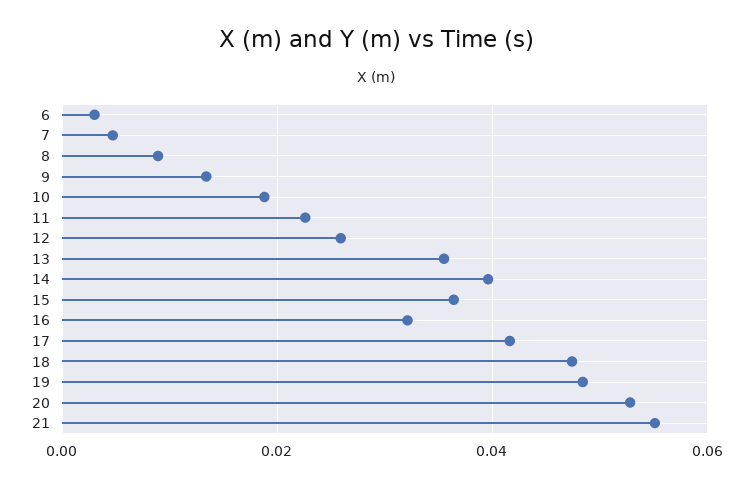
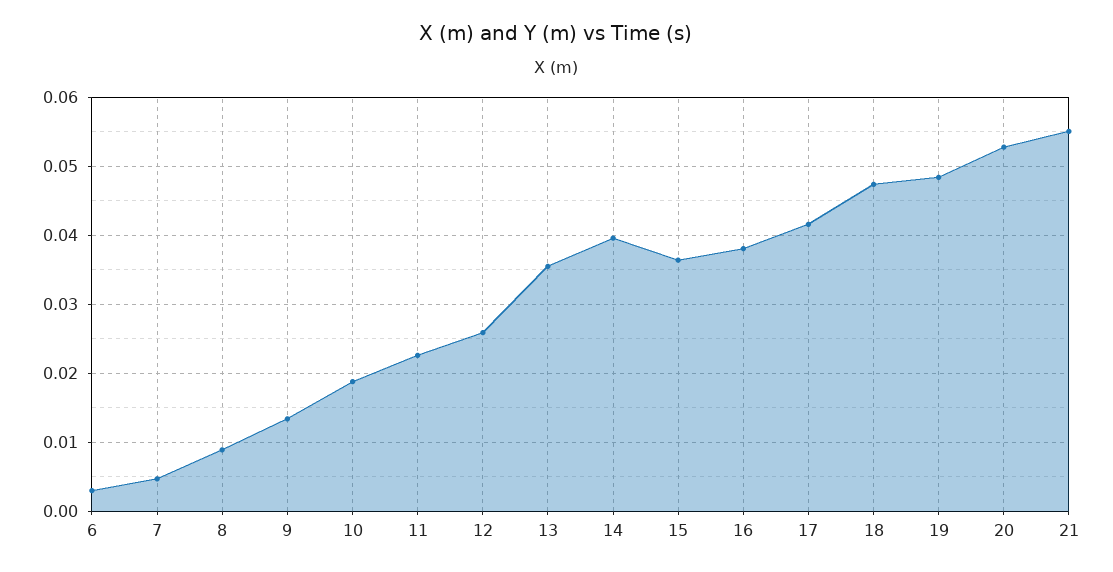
  {
    "6": 0.003,
    "7": 0.005,
    "8": 0.009,
    "9": 0.013,
    "10": 0.019,
    "11": 0.023,
    "12": 0.026,
    "13": 0.036,
    "14": 0.04,
    "15": 0.036,
-   "16": 0.032,
+   "16": 0.038,
    "17": 0.042,
    "18": 0.047,
    "19": 0.048,
    "20": 0.053,
    "21": 0.055
  }

